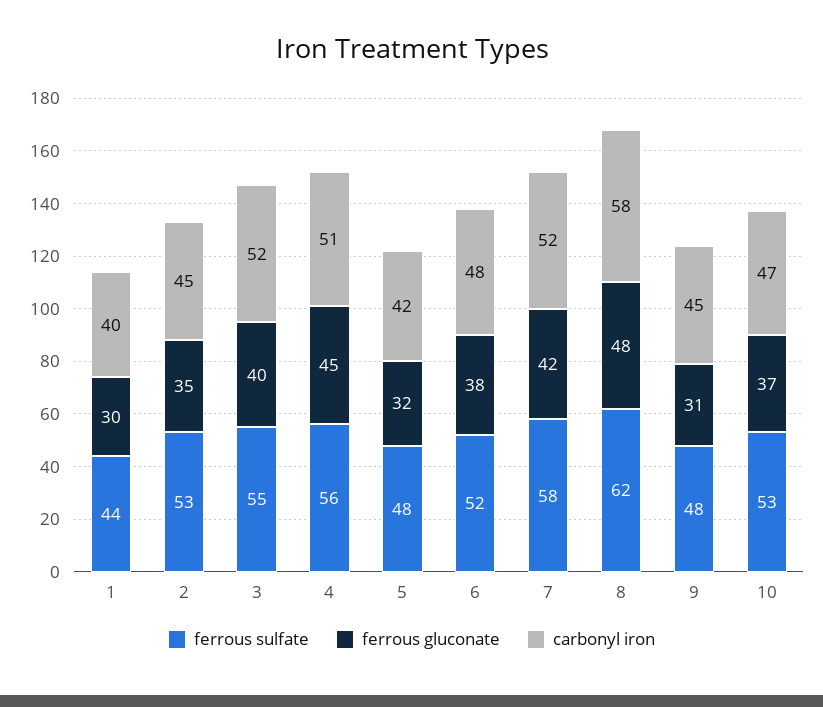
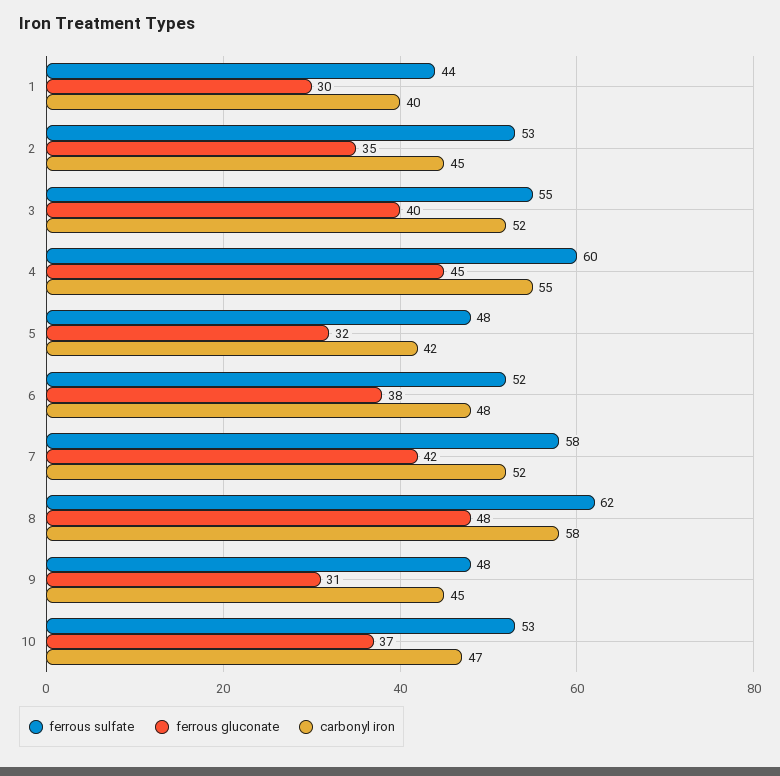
  {
    "ferrous sulfate": {
      "1": 44,
      "2": 53,
      "3": 55,
-     "4": 56,
+     "4": 60,
      "5": 48,
      "6": 52,
      "7": 58,
      "8": 62,
      "9": 48,
      "10": 53
    },
    "ferrous gluconate": {
      "1": 30,
      "2": 35,
      "3": 40,
      "4": 45,
      "5": 32,
      "6": 38,
      "7": 42,
      "8": 48,
      "9": 31,
      "10": 37
    },
    "carbonyl iron": {
      "1": 40,
      "2": 45,
      "3": 52,
-     "4": 51,
+     "4": 55,
      "5": 42,
      "6": 48,
      "7": 52,
      "8": 58,
      "9": 45,
      "10": 47
    }
  }

